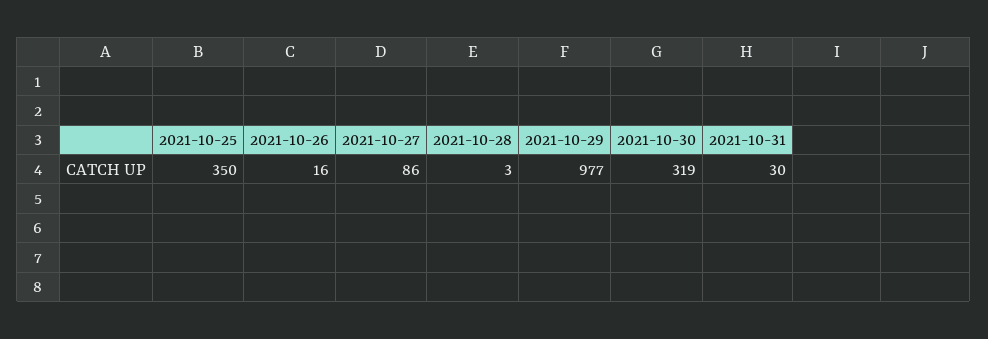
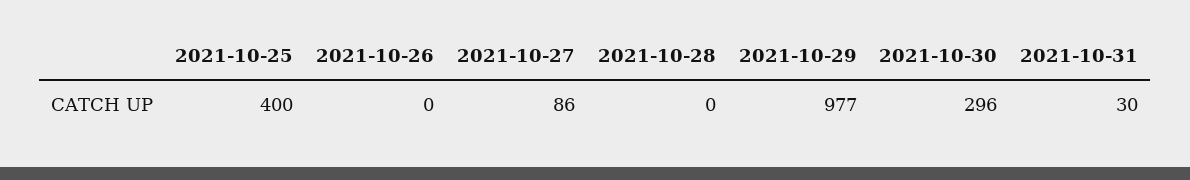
  {
-   "2021-10-25": 350,
+   "2021-10-25": 400,
-   "2021-10-26": 16,
+   "2021-10-26": 0,
    "2021-10-27": 86,
-   "2021-10-28": 3,
+   "2021-10-28": 0,
    "2021-10-29": 977,
-   "2021-10-30": 319,
+   "2021-10-30": 296,
    "2021-10-31": 30
  }

